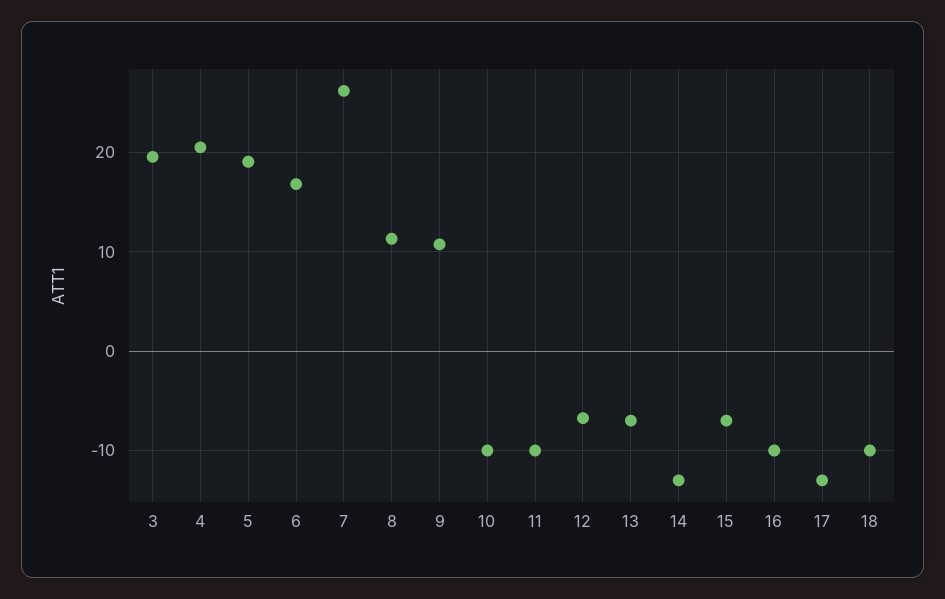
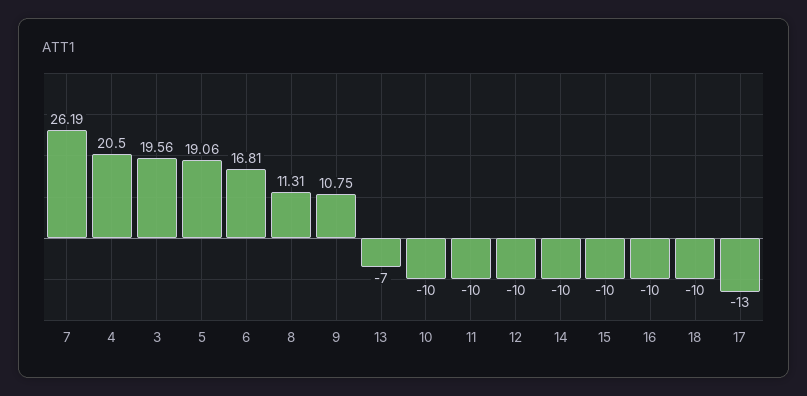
  {
    "3": 19.56,
    "4": 20.5,
    "5": 19.06,
    "6": 16.81,
    "7": 26.19,
    "8": 11.31,
    "9": 10.75,
    "10": -10,
    "11": -10,
-   "12": -7,
+   "12": -10,
    "13": -7,
-   "14": -13,
+   "14": -10,
-   "15": -7,
+   "15": -10,
    "16": -10,
    "17": -13,
    "18": -10
  }

